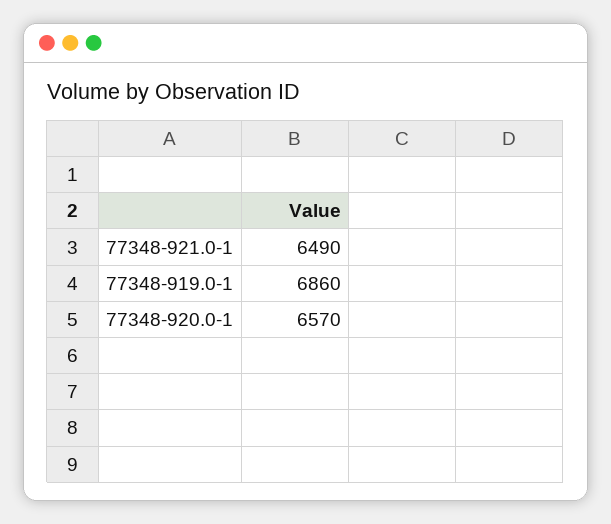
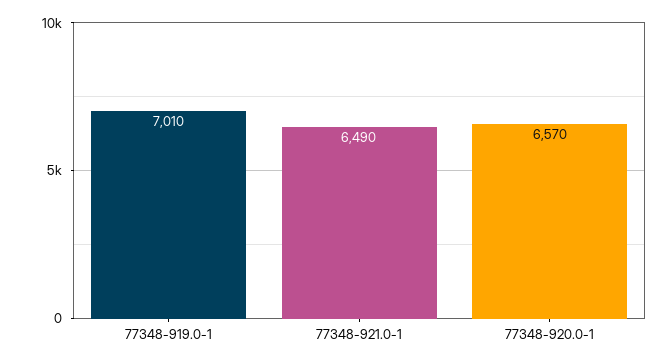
  {
    "77348-921.0-1": 6490,
-   "77348-919.0-1": 6860,
+   "77348-919.0-1": 7010,
    "77348-920.0-1": 6570
  }

